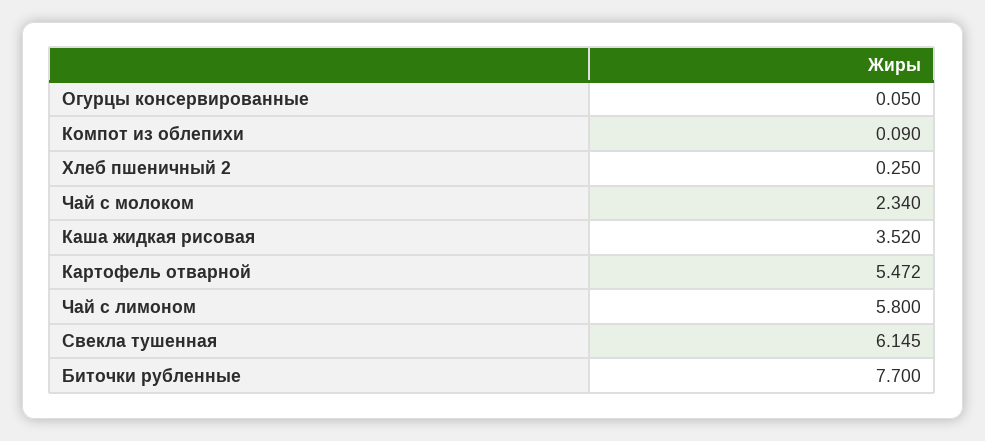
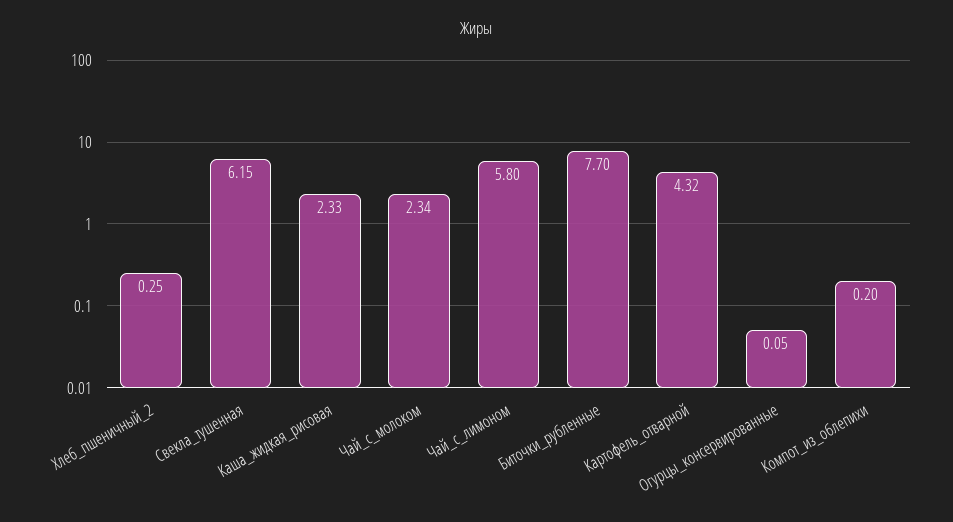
  {
    "Огурцы консервированные": 0.05,
-   "Компот из облепихи": 0.09,
+   "Компот из облепихи": 0.2,
    "Хлеб пшеничный 2": 0.25,
    "Чай с молоком": 2.34,
-   "Каша жидкая рисовая": 3.52,
+   "Каша жидкая рисовая": 2.33,
-   "Картофель отварной": 5.472,
+   "Картофель отварной": 4.32,
    "Чай с лимоном": 5.8,
    "Свекла тушенная": 6.145,
    "Биточки рубленные": 7.7
  }

